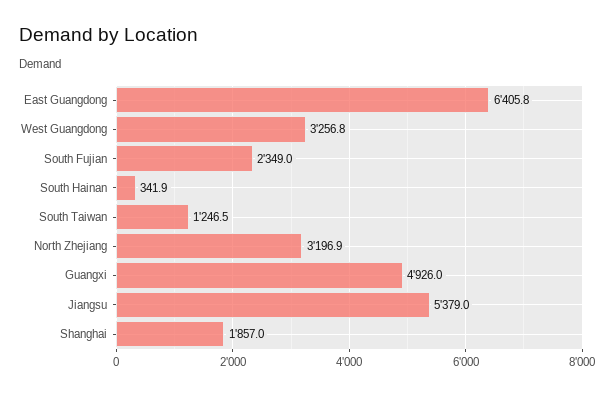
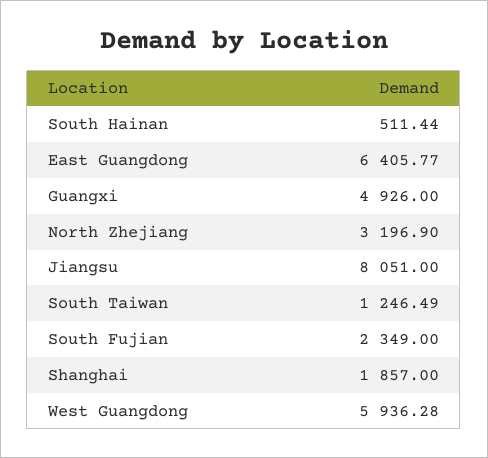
  {
    "East Guangdong": 6405.77,
-   "West Guangdong": 3256.8,
+   "West Guangdong": 5936.28,
    "South Fujian": 2349,
-   "South Hainan": 341.9,
+   "South Hainan": 511.44,
    "South Taiwan": 1246.49,
    "North Zhejiang": 3196.9,
    "Guangxi": 4926,
-   "Jiangsu": 5379,
+   "Jiangsu": 8051,
    "Shanghai": 1857
  }

